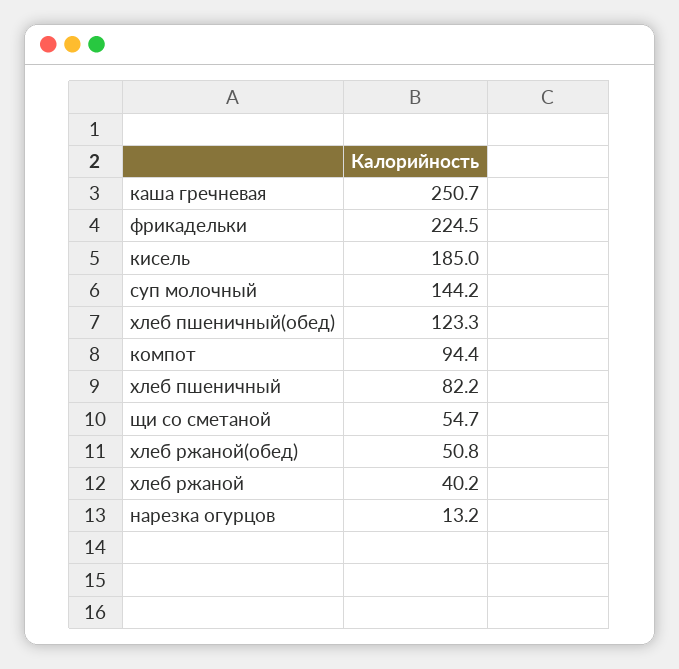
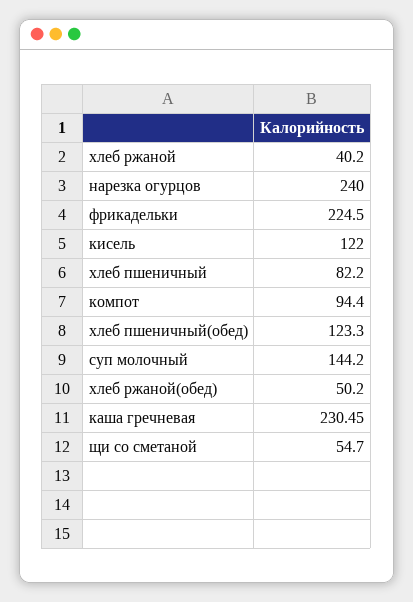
  {
-   "каша гречневая": 250.7,
+   "каша гречневая": 230.45,
    "фрикадельки": 224.5,
-   "кисель": 185,
+   "кисель": 122,
    "суп молочный": 144.2,
    "хлеб пшеничный(обед)": 123.3,
    "компот": 94.4,
    "хлеб пшеничный": 82.2,
    "щи со сметаной": 54.7,
-   "хлеб ржаной(обед)": 50.8,
+   "хлеб ржаной(обед)": 50.2,
    "хлеб ржаной": 40.2,
-   "нарезка огурцов": 13.2
+   "нарезка огурцов": 240
  }

